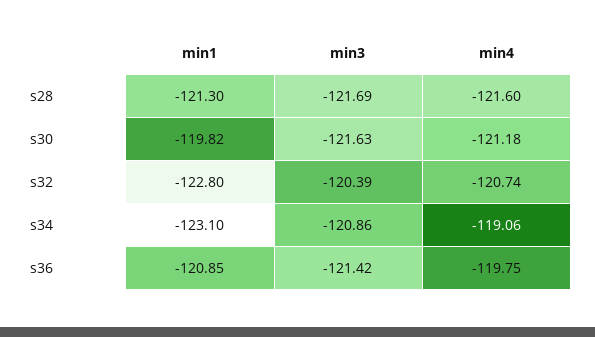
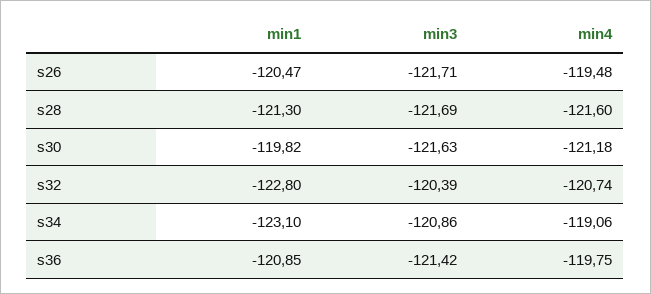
  {
    "min1": {
      "s28": -121.3,
      "s30": -119.82,
      "s32": -122.8,
      "s34": -123.1,
-     "s36": -120.85
+     "s36": -120.85,
+     "s26": -120.47
    },
    "min3": {
      "s28": -121.69,
      "s30": -121.63,
      "s32": -120.39,
      "s34": -120.86,
-     "s36": -121.42
+     "s36": -121.42,
+     "s26": -121.71
    },
    "min4": {
      "s28": -121.6,
      "s30": -121.18,
      "s32": -120.74,
      "s34": -119.06,
-     "s36": -119.75
+     "s36": -119.75,
+     "s26": -119.48
    }
  }

